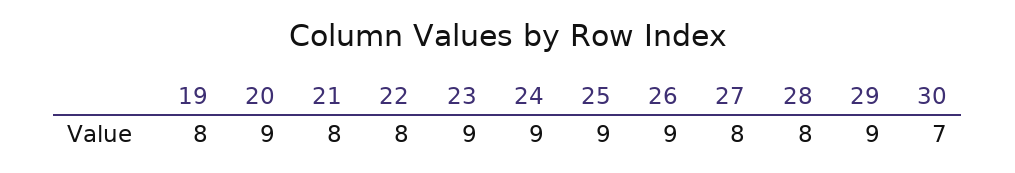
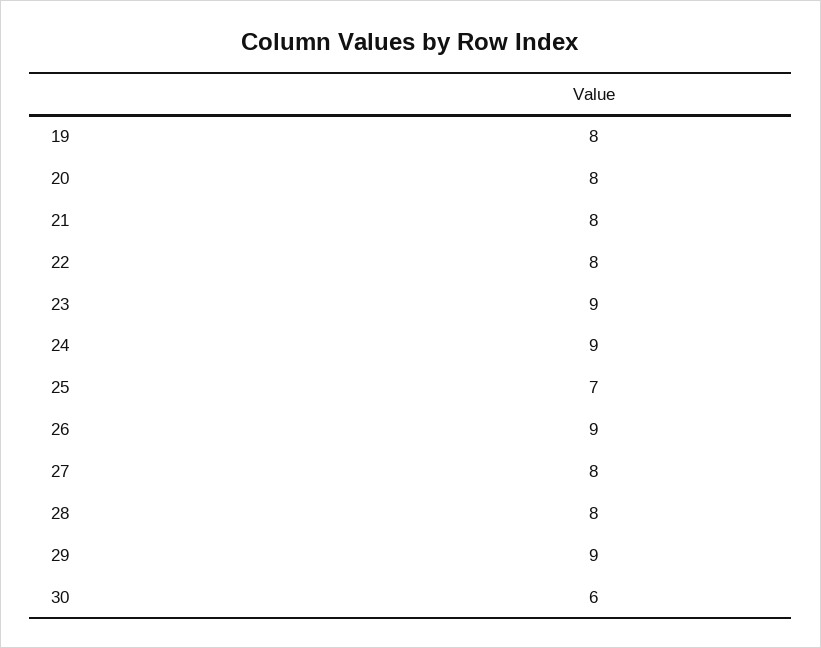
  {
    "19": 8,
-   "20": 9,
+   "20": 8,
    "21": 8,
    "22": 8,
    "23": 9,
    "24": 9,
-   "25": 9,
+   "25": 7,
    "26": 9,
    "27": 8,
    "28": 8,
    "29": 9,
-   "30": 7
+   "30": 6
  }

